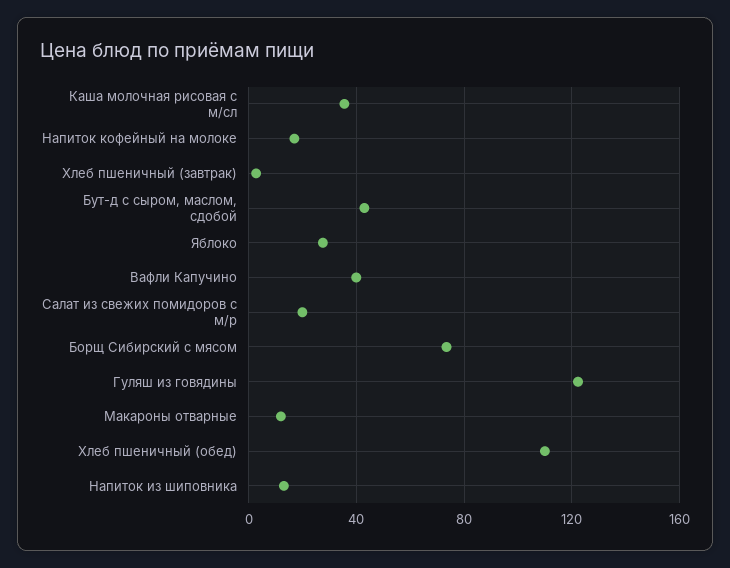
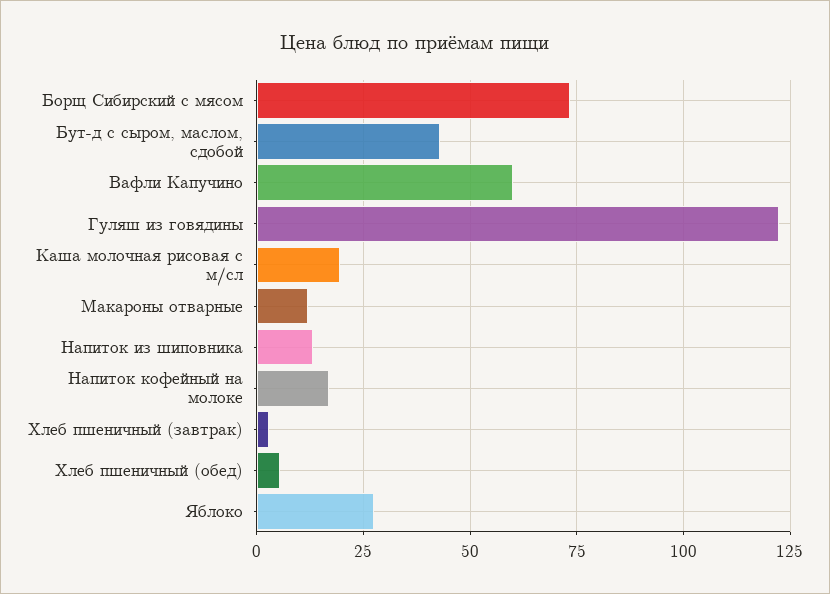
  {
-   "Каша молочная рисовая с м/сл": 35,
+   "Каша молочная рисовая с м/сл": 20,
    "Напиток кофейный на молоке": 17.5,
    "Хлеб пшеничный (завтрак)": 2.5,
    "Бут-д с сыром, маслом, сдобой": 42.5,
    "Яблоко": 27.5,
-   "Вафли Капучино": 40,
+   "Вафли Капучино": 60,
-   "Салат из свежих помидоров с м/р": 20,
    "Борщ Сибирский с мясом": 72.5,
    "Гуляш из говядины": 122.5,
    "Макароны отварные": 12.5,
-   "Хлеб пшеничный (обед)": 110,
+   "Хлеб пшеничный (обед)": 5,
    "Напиток из шиповника": 12.5
  }

